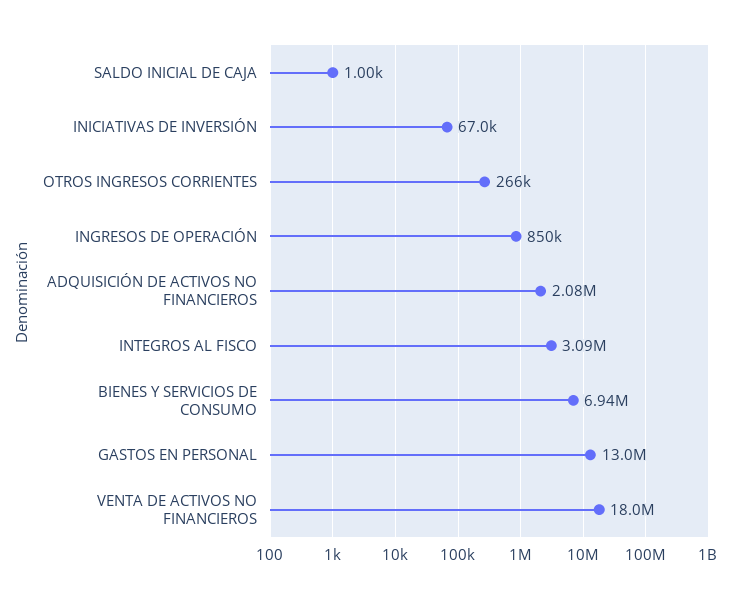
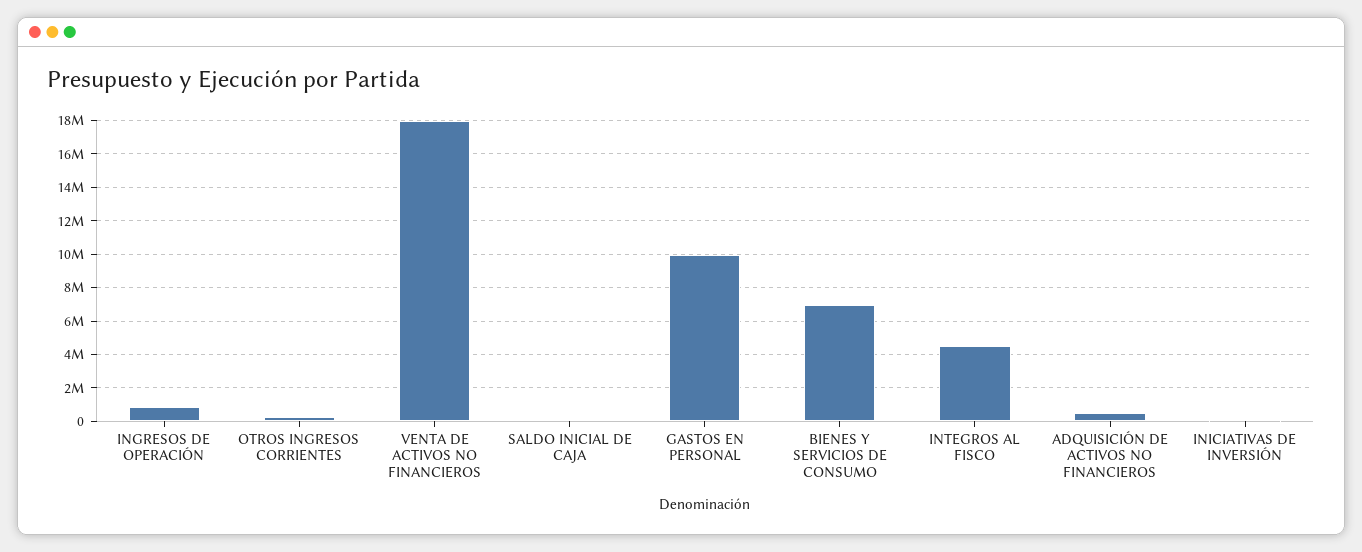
  {
    "SALDO INICIAL DE CAJA": 1000,
    "INICIATIVAS DE INVERSIÓN": 67000,
    "OTROS INGRESOS CORRIENTES": 266000,
    "INGRESOS DE OPERACIÓN": 850000,
-   "ADQUISICIÓN DE ACTIVOS NO FINANCIEROS": 2080000,
+   "ADQUISICIÓN DE ACTIVOS NO FINANCIEROS": 500000,
-   "INTEGROS AL FISCO": 3090000,
+   "INTEGROS AL FISCO": 4500000,
    "BIENES Y SERVICIOS DE CONSUMO": 6940000,
-   "GASTOS EN PERSONAL": 13000000,
+   "GASTOS EN PERSONAL": 10000000,
    "VENTA DE ACTIVOS NO FINANCIEROS": 18000000
  }

